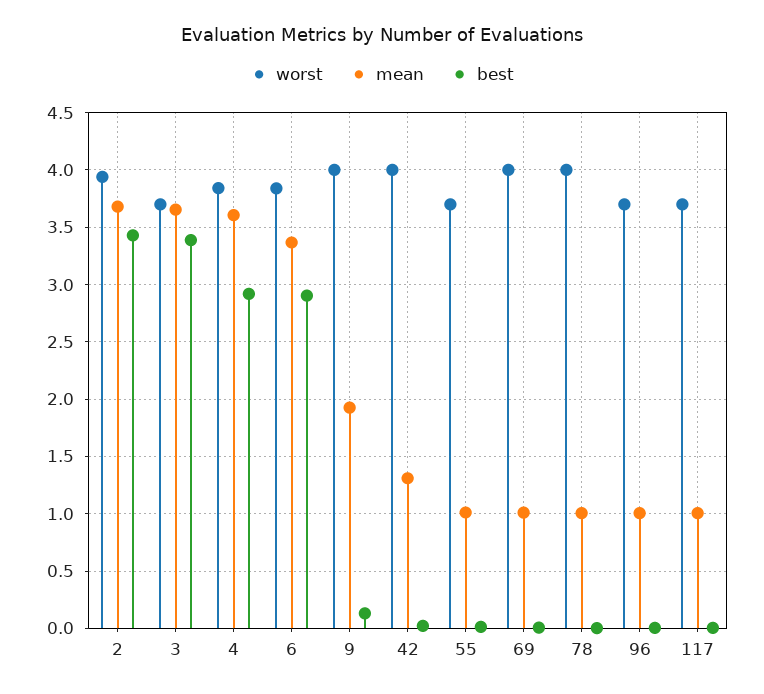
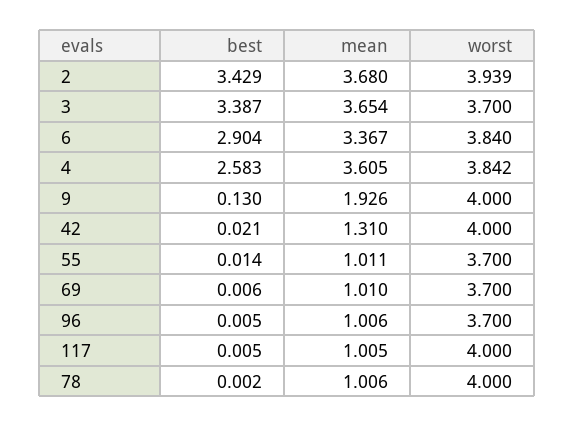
  {
    "worst": {
      "2": 3.939,
      "3": 3.7,
      "4": 3.842,
      "6": 3.84,
      "9": 4,
      "42": 4,
      "55": 3.7,
-     "69": 4,
+     "69": 3.7,
      "78": 4,
      "96": 3.7,
-     "117": 3.7
+     "117": 4
    },
    "mean": {
      "2": 3.68,
      "3": 3.654,
      "4": 3.605,
      "6": 3.367,
      "9": 1.926,
      "42": 1.31,
      "55": 1.011,
      "69": 1.01,
      "78": 1.006,
      "96": 1.006,
      "117": 1.005
    },
    "best": {
      "2": 3.429,
      "3": 3.387,
-     "4": 2.9,
+     "4": 2.583,
      "6": 2.904,
      "9": 0.13,
      "42": 0.021,
      "55": 0.014,
      "69": 0.006,
      "78": 0.002,
      "96": 0.005,
      "117": 0.005
    }
  }

